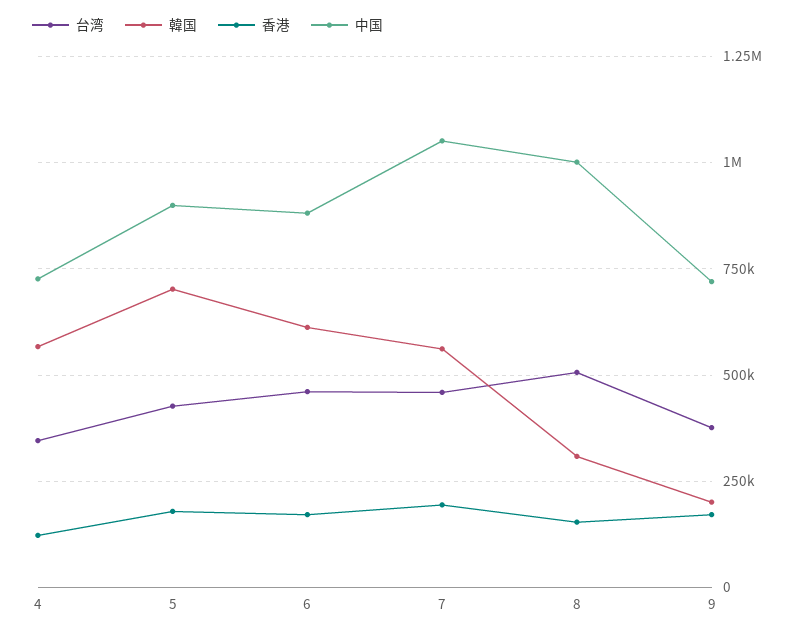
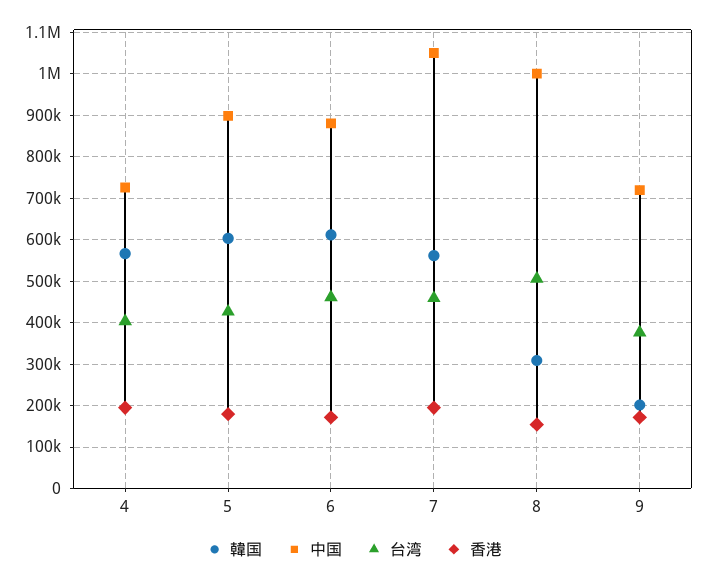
  {
    "台湾": {
-     "4": 350000,
+     "4": 400000,
      "5": 420000,
      "6": 460000,
      "7": 460000,
      "8": 500000,
      "9": 380000
    },
    "韓国": {
      "4": 560000,
-     "5": 700000,
+     "5": 600000,
      "6": 620000,
      "7": 560000,
      "8": 300000,
      "9": 200000
    },
    "香港": {
-     "4": 125000,
+     "4": 200000,
      "5": 180000,
      "6": 180000,
      "7": 200000,
      "8": 160000,
      "9": 180000
    },
    "中国": {
      "4": 720000,
      "5": 900000,
      "6": 880000,
      "7": 1060000,
      "8": 1000000,
      "9": 720000
    }
  }

